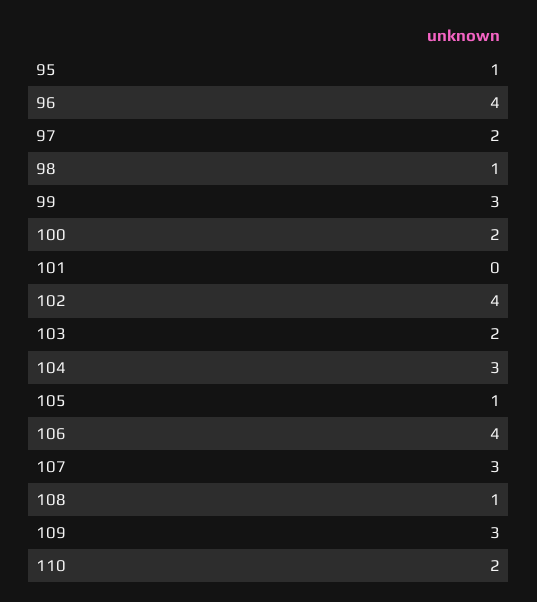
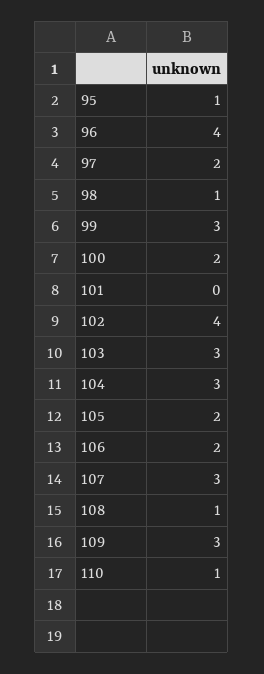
  {
    "95": 1,
    "96": 4,
    "97": 2,
    "98": 1,
    "99": 3,
    "100": 2,
    "101": 0,
    "102": 4,
-   "103": 2,
+   "103": 3,
    "104": 3,
-   "105": 1,
+   "105": 2,
-   "106": 4,
+   "106": 2,
    "107": 3,
    "108": 1,
    "109": 3,
-   "110": 2
+   "110": 1
  }

